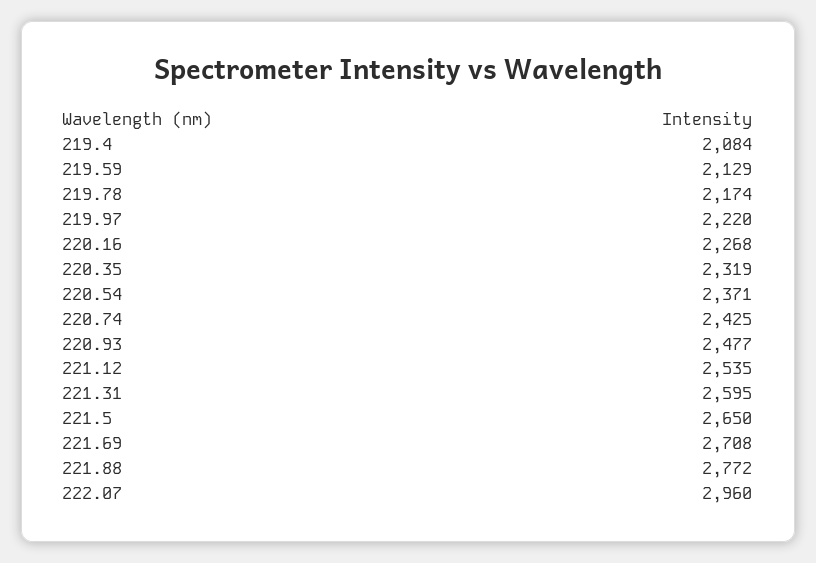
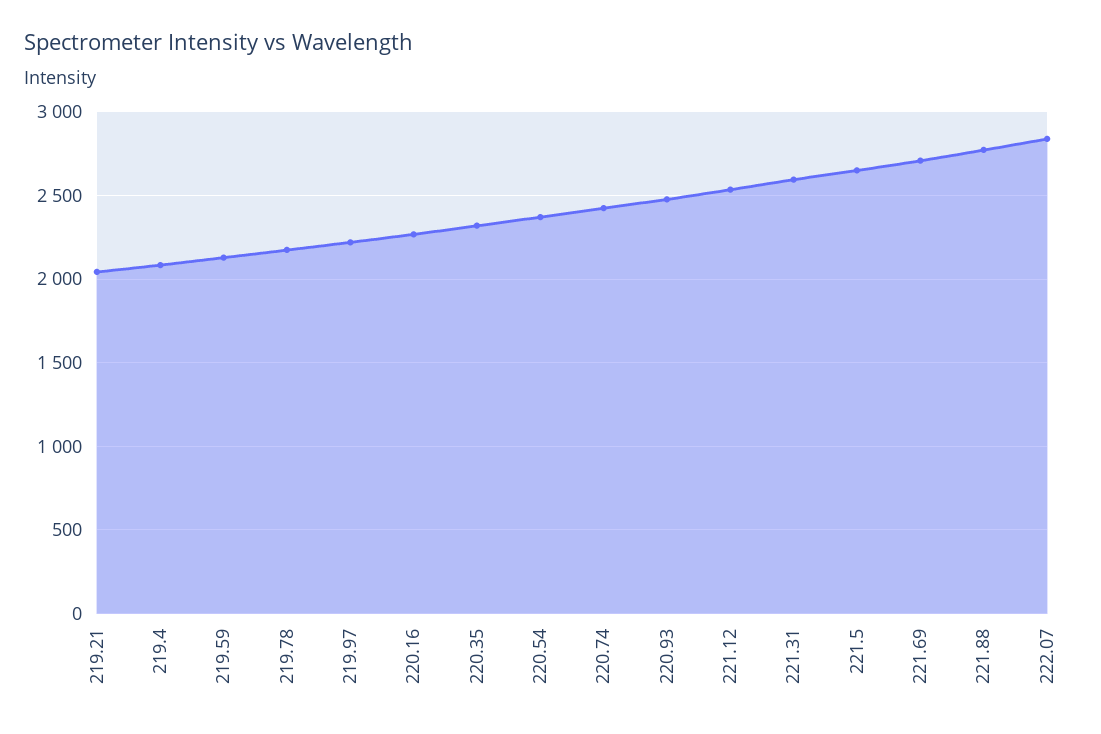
  {
    "219.4": 2084,
    "219.59": 2129,
    "219.78": 2174,
    "219.97": 2220,
    "220.16": 2268,
    "220.35": 2319,
    "220.54": 2371,
    "220.74": 2425,
    "220.93": 2477,
    "221.12": 2535,
    "221.31": 2595,
    "221.5": 2650,
    "221.69": 2708,
    "221.88": 2772,
-   "222.07": 2960
+   "222.07": 2850,
+   "219.21": 2050
  }

